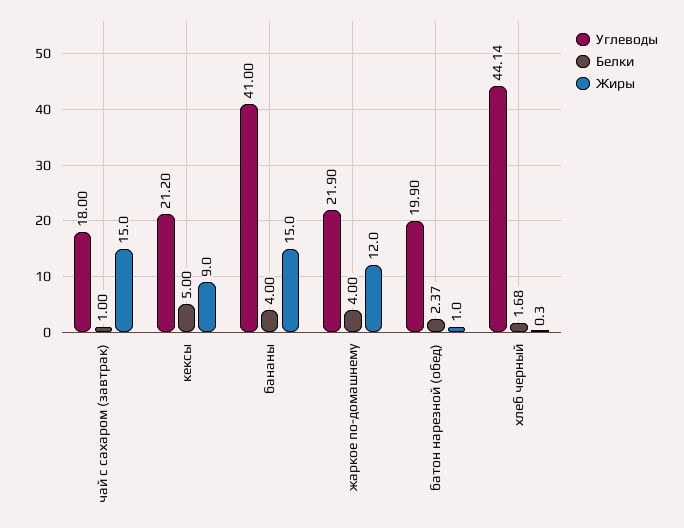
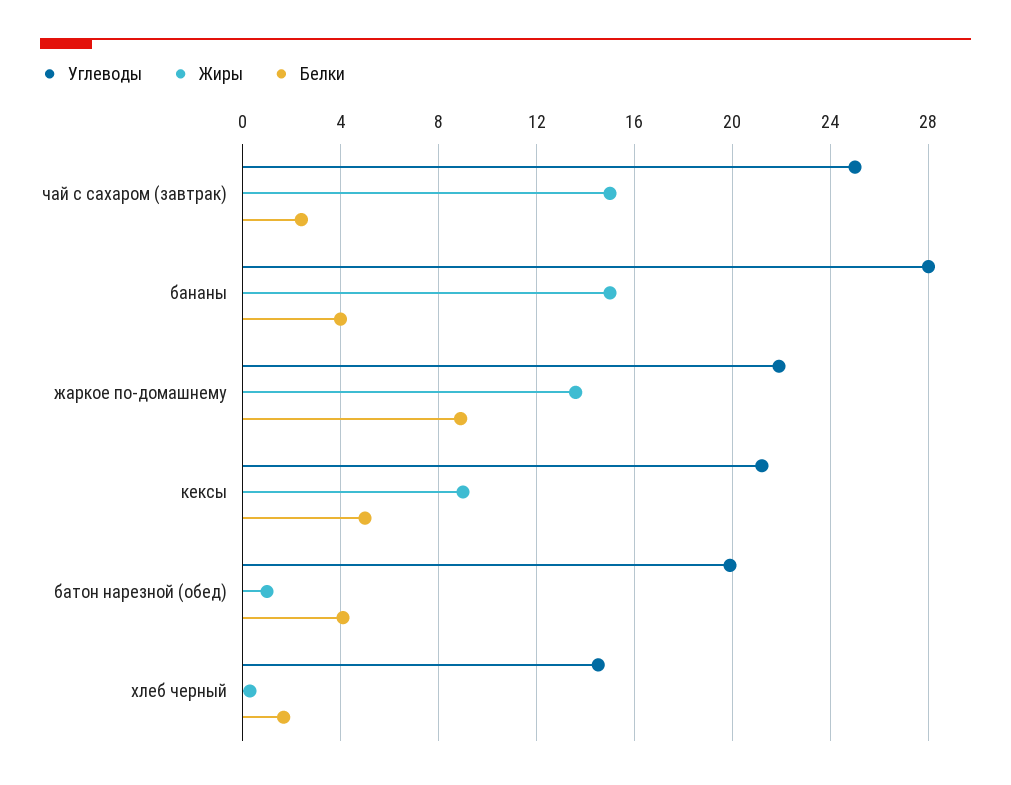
  {
    "Углеводы": {
-     "чай с сахаром (завтрак)": 18,
+     "чай с сахаром (завтрак)": 25,
      "кексы": 21.2,
-     "бананы": 41,
+     "бананы": 28,
      "жаркое по-домашнему": 21.9,
      "батон нарезной (обед)": 19.9,
-     "хлеб черный": 44.14
+     "хлеб черный": 14.5
    },
    "Белки": {
-     "чай с сахаром (завтрак)": 1,
+     "чай с сахаром (завтрак)": 2.5,
      "кексы": 5,
      "бананы": 4,
-     "жаркое по-домашнему": 4,
+     "жаркое по-домашнему": 9,
-     "батон нарезной (обед)": 2.37,
+     "батон нарезной (обед)": 4,
      "хлеб черный": 1.68
    },
    "Жиры": {
      "чай с сахаром (завтрак)": 15,
      "кексы": 9,
      "бананы": 15,
-     "жаркое по-домашнему": 12,
+     "жаркое по-домашнему": 13.5,
      "батон нарезной (обед)": 1,
      "хлеб черный": 0.3
    }
  }

